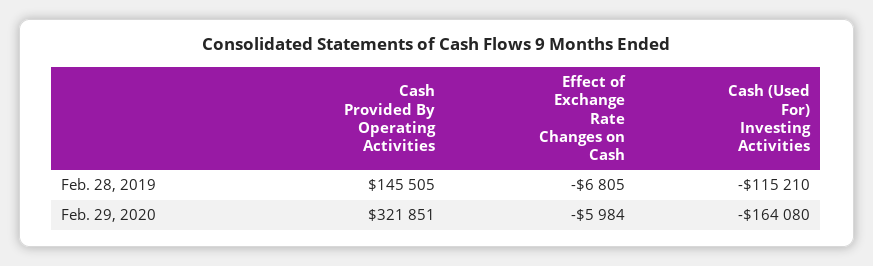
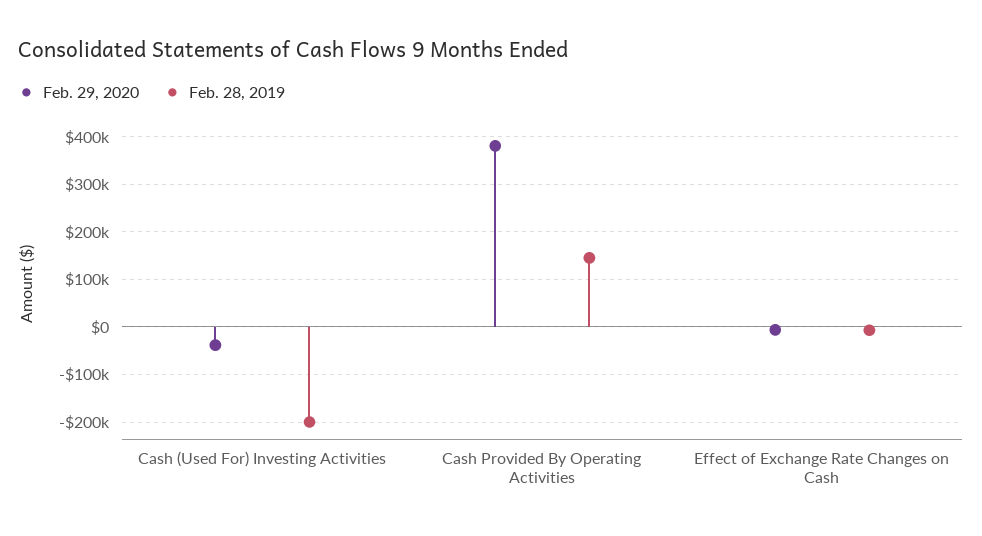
  {
    "Feb. 28, 2019": {
      "Cash Provided By Operating Activities": 145505,
      "Effect of Exchange Rate Changes on Cash": -6805,
-     "Cash (Used For) Investing Activities": -115210
+     "Cash (Used For) Investing Activities": -200000
    },
    "Feb. 29, 2020": {
-     "Cash Provided By Operating Activities": 321851,
+     "Cash Provided By Operating Activities": 380000,
      "Effect of Exchange Rate Changes on Cash": -5984,
-     "Cash (Used For) Investing Activities": -164080
+     "Cash (Used For) Investing Activities": -40000
    }
  }

